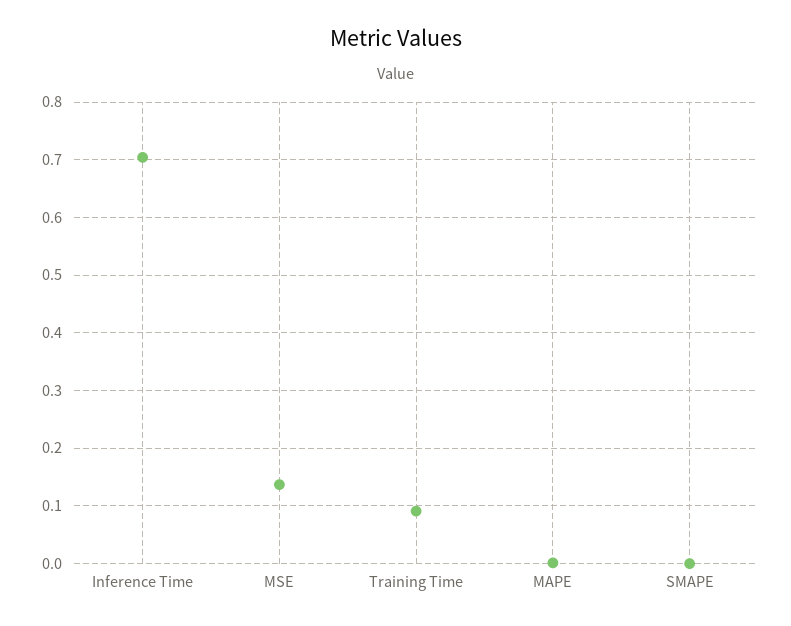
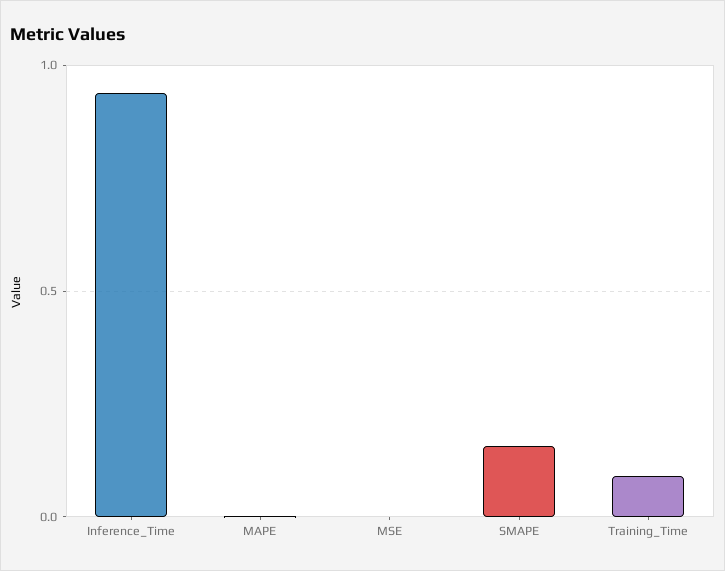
  {
-   "Inference Time": 0.7,
+   "Inference Time": 0.95,
-   "MSE": 0.14,
+   "MSE": 0,
    "Training Time": 0.1,
    "MAPE": 0,
-   "SMAPE": 0
+   "SMAPE": 0.15
  }

